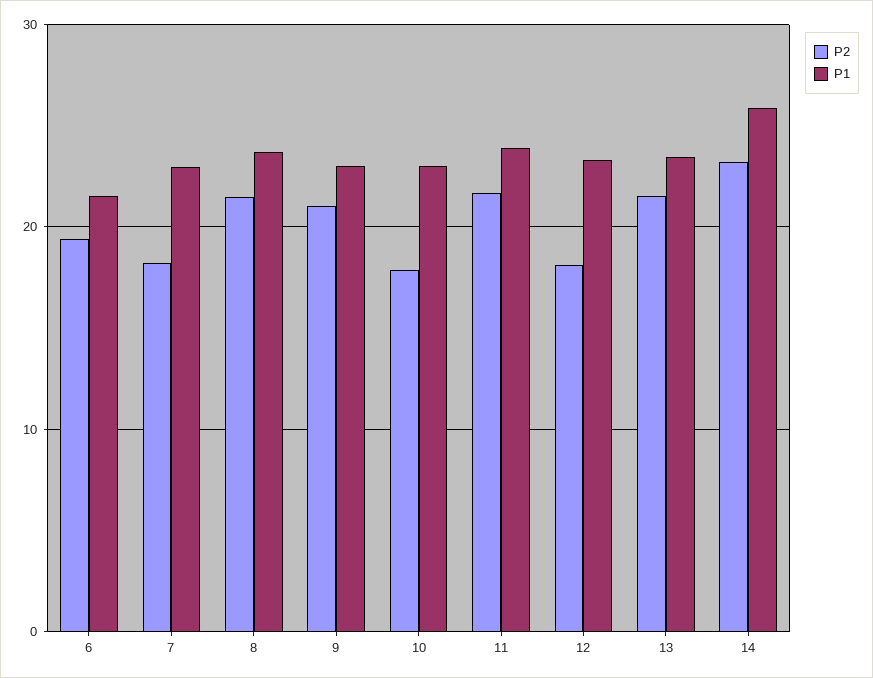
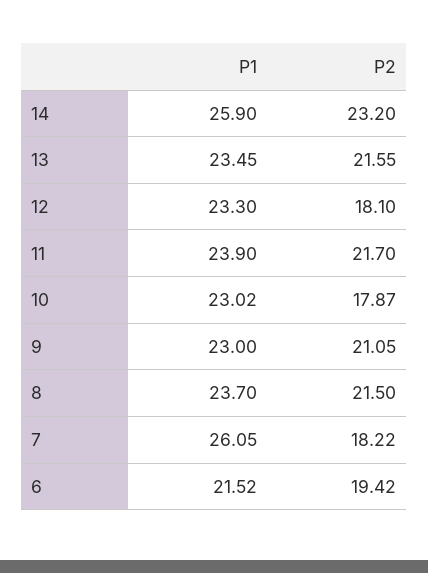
  {
    "P2": {
      "6": 19.42,
      "7": 18.22,
      "8": 21.5,
      "9": 21.05,
      "10": 17.87,
      "11": 21.7,
      "12": 18.1,
      "13": 21.55,
      "14": 23.2
    },
    "P1": {
      "6": 21.52,
-     "7": 23,
+     "7": 26.05,
      "8": 23.7,
      "9": 23,
      "10": 23.02,
      "11": 23.9,
      "12": 23.3,
      "13": 23.45,
      "14": 25.9
    }
  }

